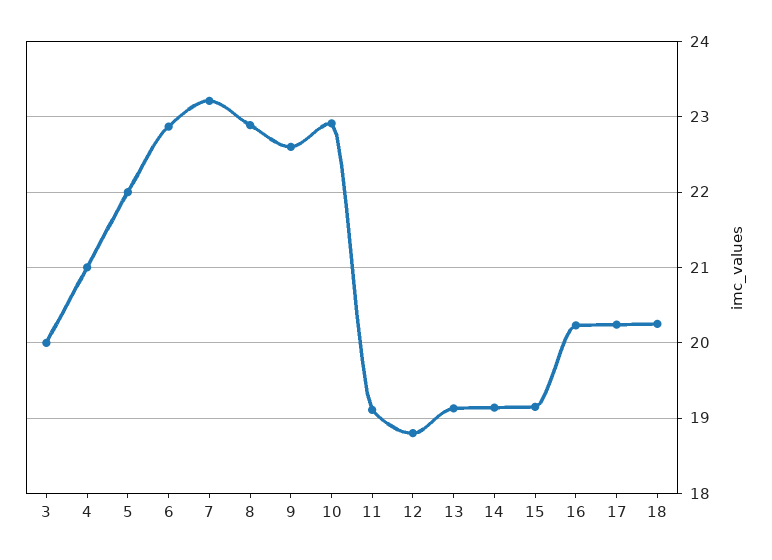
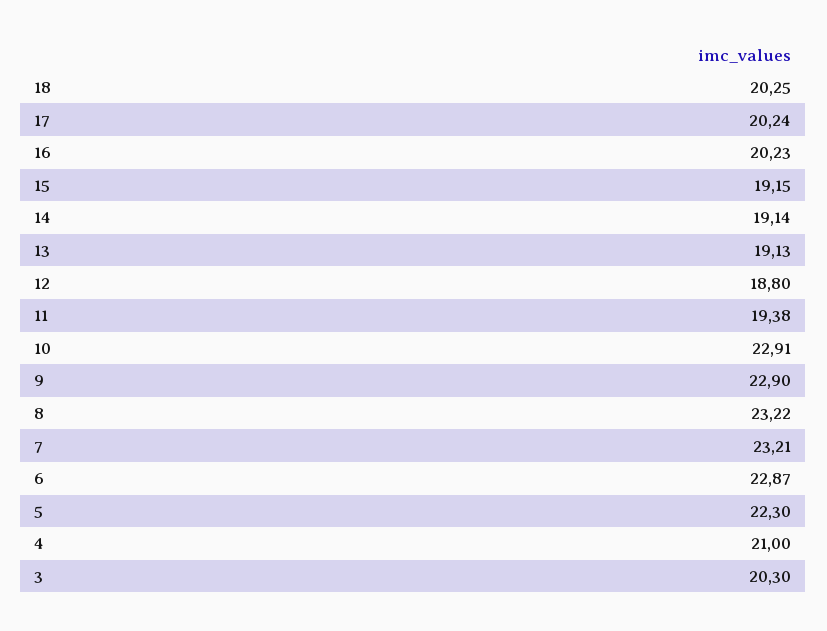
  {
-   "3": 20,
+   "3": 20.3,
    "4": 21,
-   "5": 22,
+   "5": 22.3,
    "6": 22.87,
    "7": 23.21,
-   "8": 22.9,
+   "8": 23.22,
-   "9": 22.6,
+   "9": 22.9,
    "10": 22.91,
-   "11": 19.1,
+   "11": 19.38,
    "12": 18.8,
    "13": 19.13,
    "14": 19.14,
    "15": 19.15,
    "16": 20.23,
    "17": 20.24,
    "18": 20.25
  }

